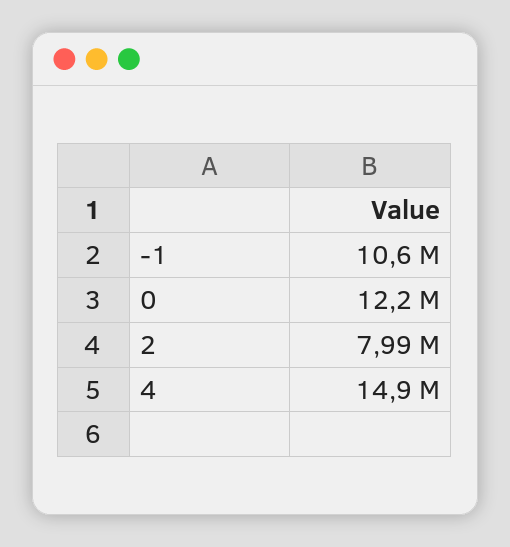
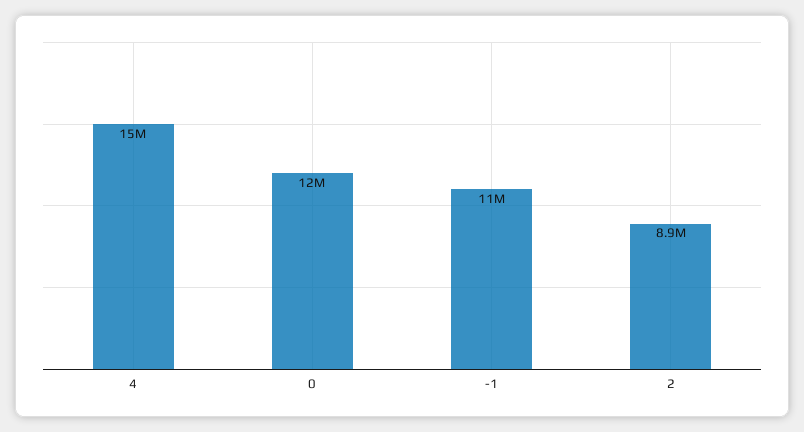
  {
    "-1": 10600000,
    "0": 12200000,
-   "2": 7990000,
+   "2": 8900000,
    "4": 14900000
  }

